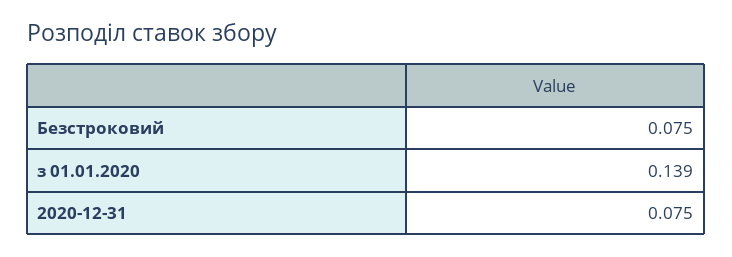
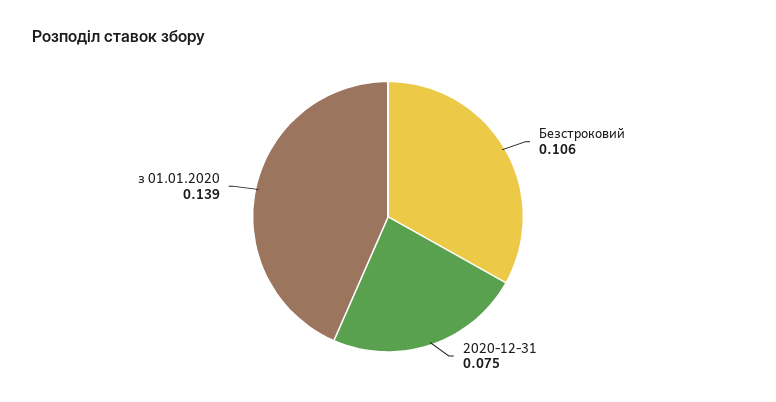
  {
-   "Безстроковий": 0.075,
+   "Безстроковий": 0.106,
    "з 01.01.2020": 0.139,
    "2020-12-31": 0.075
  }

